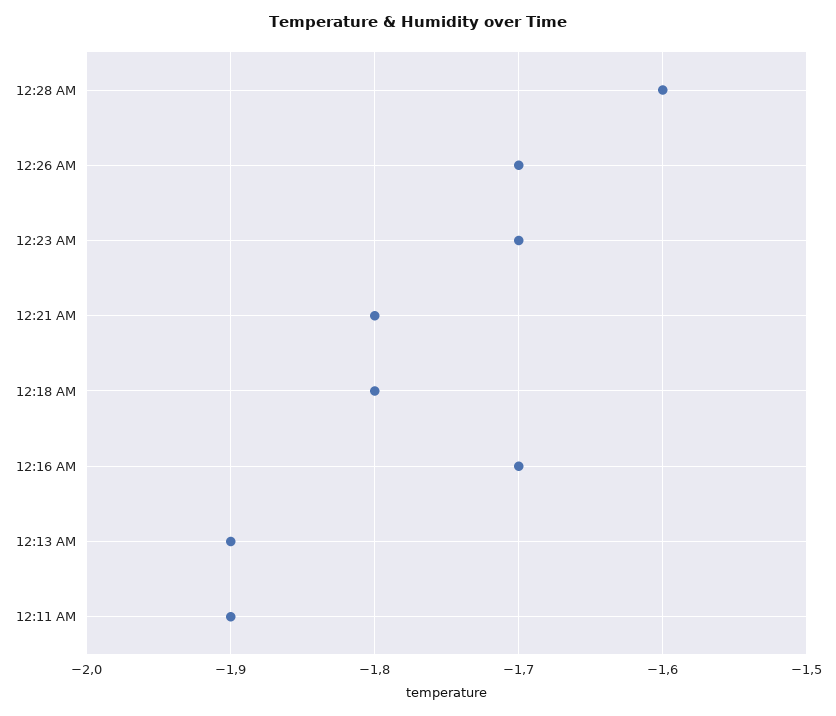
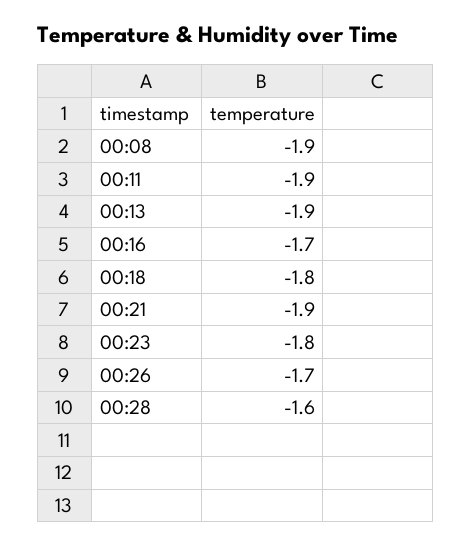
  {
    "12:28 AM": -1.6,
    "12:26 AM": -1.7,
-   "12:23 AM": -1.7,
+   "12:23 AM": -1.8,
-   "12:21 AM": -1.8,
+   "12:21 AM": -1.9,
    "12:18 AM": -1.8,
    "12:16 AM": -1.7,
    "12:13 AM": -1.9,
-   "12:11 AM": -1.9
+   "12:11 AM": -1.9,
+   "00:08": -1.9
  }

